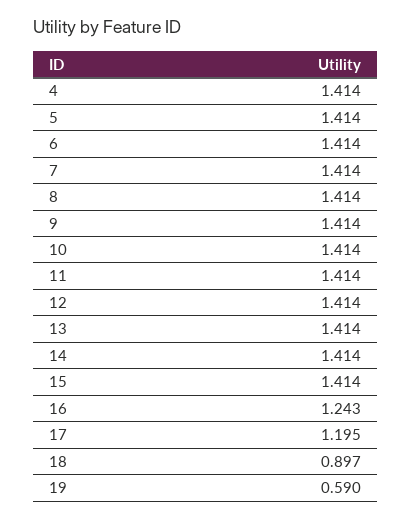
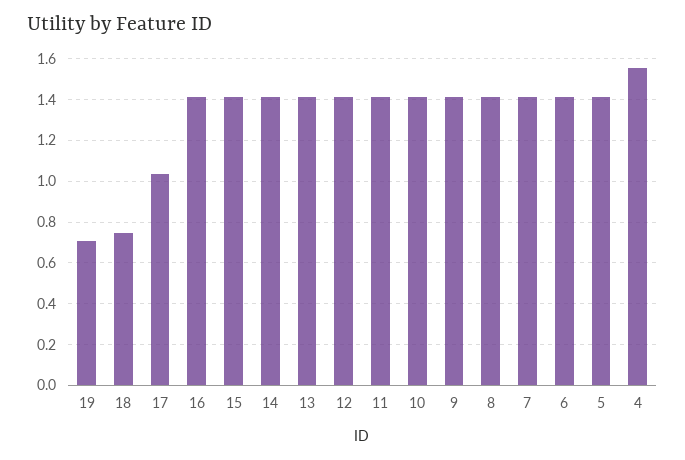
  {
-   "4": 1.414,
+   "4": 1.55,
    "5": 1.414,
    "6": 1.414,
    "7": 1.414,
    "8": 1.414,
    "9": 1.414,
    "10": 1.414,
    "11": 1.414,
    "12": 1.414,
    "13": 1.414,
    "14": 1.414,
    "15": 1.414,
-   "16": 1.243,
+   "16": 1.4,
-   "17": 1.195,
+   "17": 1.05,
-   "18": 0.897,
+   "18": 0.75,
-   "19": 0.59
+   "19": 0.7
  }

